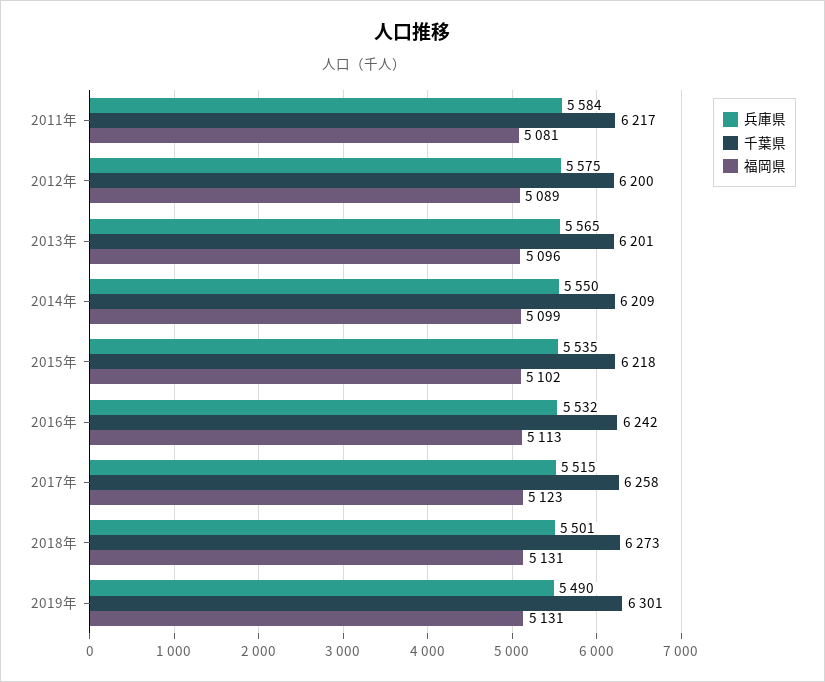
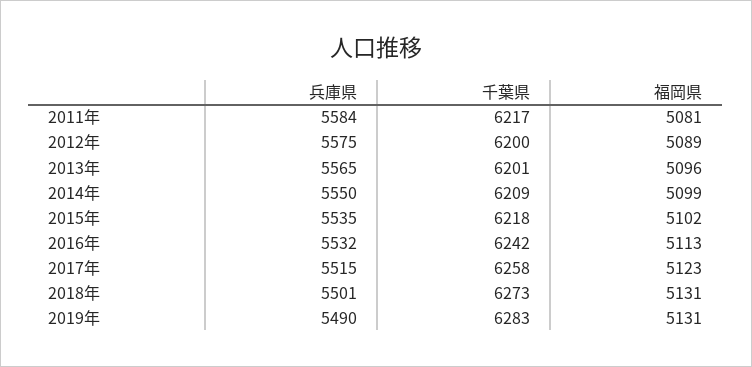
  {
    "兵庫県": {
      "2011年": 5584,
      "2012年": 5575,
      "2013年": 5565,
      "2014年": 5550,
      "2015年": 5535,
      "2016年": 5532,
      "2017年": 5515,
      "2018年": 5501,
      "2019年": 5490
    },
    "千葉県": {
      "2011年": 6217,
      "2012年": 6200,
      "2013年": 6201,
      "2014年": 6209,
      "2015年": 6218,
      "2016年": 6242,
      "2017年": 6258,
      "2018年": 6273,
-     "2019年": 6301
+     "2019年": 6283
    },
    "福岡県": {
      "2011年": 5081,
      "2012年": 5089,
      "2013年": 5096,
      "2014年": 5099,
      "2015年": 5102,
      "2016年": 5113,
      "2017年": 5123,
      "2018年": 5131,
      "2019年": 5131
    }
  }

